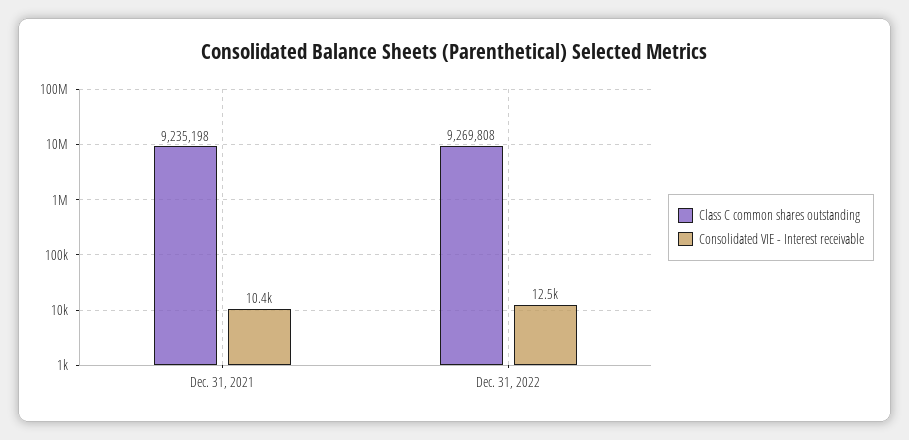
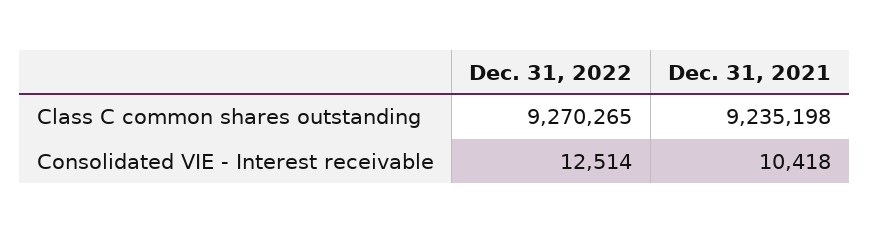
  {
    "Class C common shares outstanding": {
      "Dec. 31, 2021": 9235198,
-     "Dec. 31, 2022": 9269808
+     "Dec. 31, 2022": 9270265
    },
    "Consolidated VIE - Interest receivable": {
      "Dec. 31, 2021": 10418,
      "Dec. 31, 2022": 12514
    }
  }

